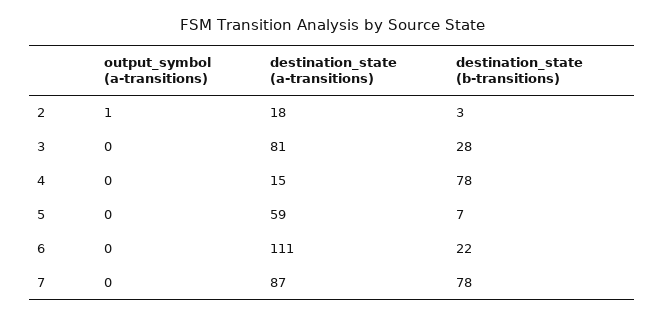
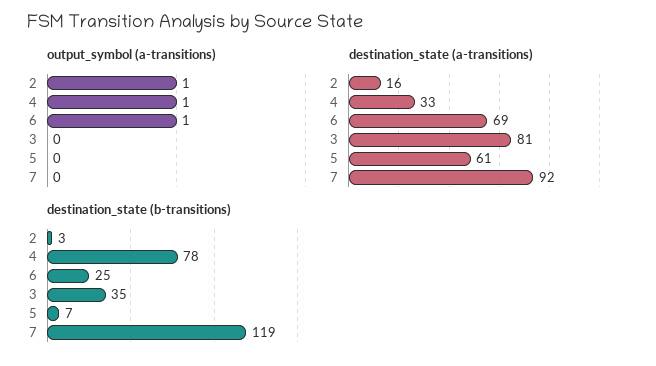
  {
    "output_symbol (a-transitions)": {
      "2": 1,
      "3": 0,
-     "4": 0,
+     "4": 1,
      "5": 0,
-     "6": 0,
+     "6": 1,
      "7": 0
    },
    "destination_state (a-transitions)": {
-     "2": 18,
+     "2": 16,
      "3": 81,
-     "4": 15,
+     "4": 33,
-     "5": 59,
+     "5": 61,
-     "6": 111,
+     "6": 69,
-     "7": 87
+     "7": 92
    },
    "destination_state (b-transitions)": {
      "2": 3,
-     "3": 28,
+     "3": 35,
      "4": 78,
      "5": 7,
-     "6": 22,
+     "6": 25,
-     "7": 78
+     "7": 119
    }
  }

